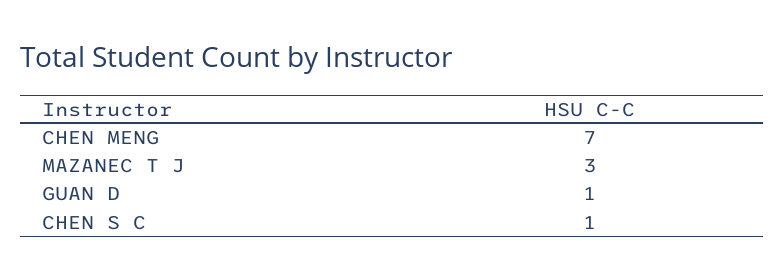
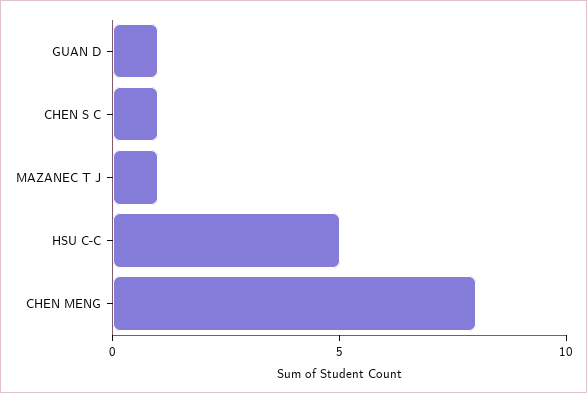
  {
-   "CHEN MENG": 7,
+   "CHEN MENG": 8,
-   "MAZANEC T J": 3,
+   "MAZANEC T J": 1,
    "GUAN D": 1,
-   "CHEN S C": 1
+   "CHEN S C": 1,
+   "HSU C-C": 5
  }

